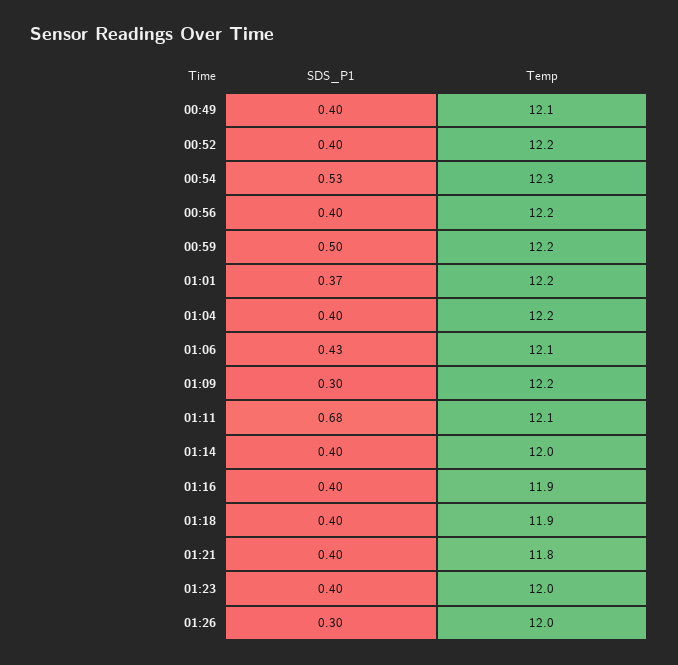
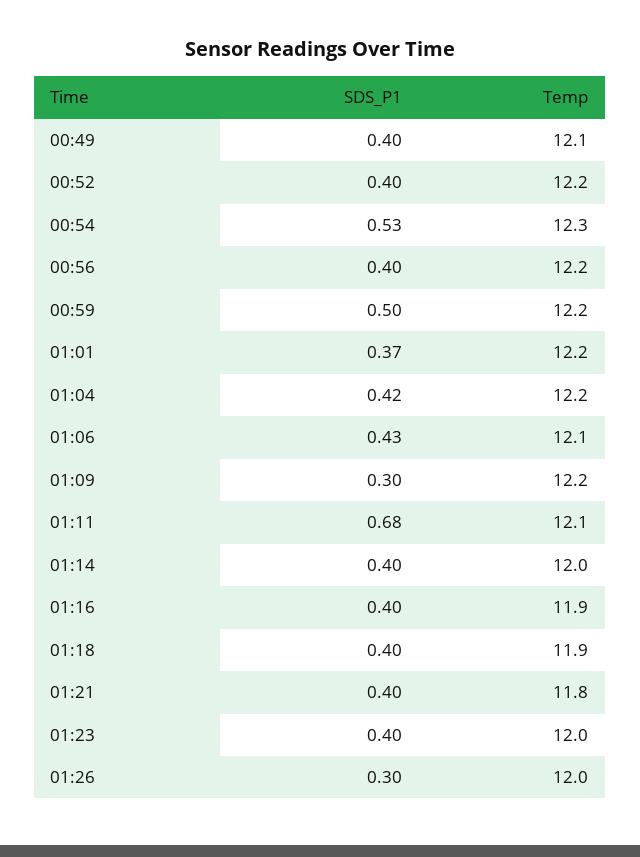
  {
    "SDS_P1": {
      "00:49": 0.4,
      "00:52": 0.4,
      "00:54": 0.53,
      "00:56": 0.4,
      "00:59": 0.5,
      "01:01": 0.37,
-     "01:04": 0.4,
+     "01:04": 0.42,
      "01:06": 0.43,
      "01:09": 0.3,
      "01:11": 0.68,
      "01:14": 0.4,
      "01:16": 0.4,
      "01:18": 0.4,
      "01:21": 0.4,
      "01:23": 0.4,
      "01:26": 0.3
    },
    "Temp": {
      "00:49": 12.1,
      "00:52": 12.2,
      "00:54": 12.3,
      "00:56": 12.2,
      "00:59": 12.2,
      "01:01": 12.2,
      "01:04": 12.2,
      "01:06": 12.1,
      "01:09": 12.2,
      "01:11": 12.1,
      "01:14": 12,
      "01:16": 11.9,
      "01:18": 11.9,
      "01:21": 11.8,
      "01:23": 12,
      "01:26": 12
    }
  }

